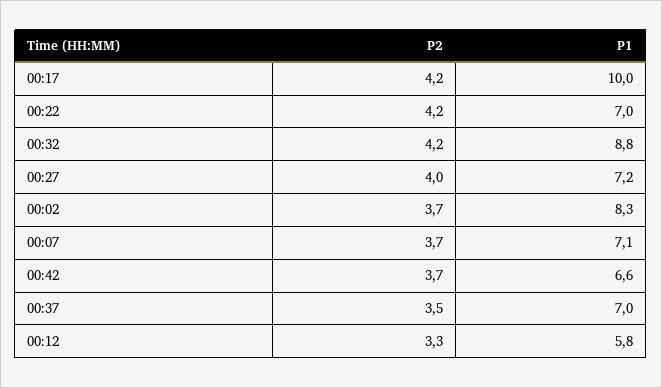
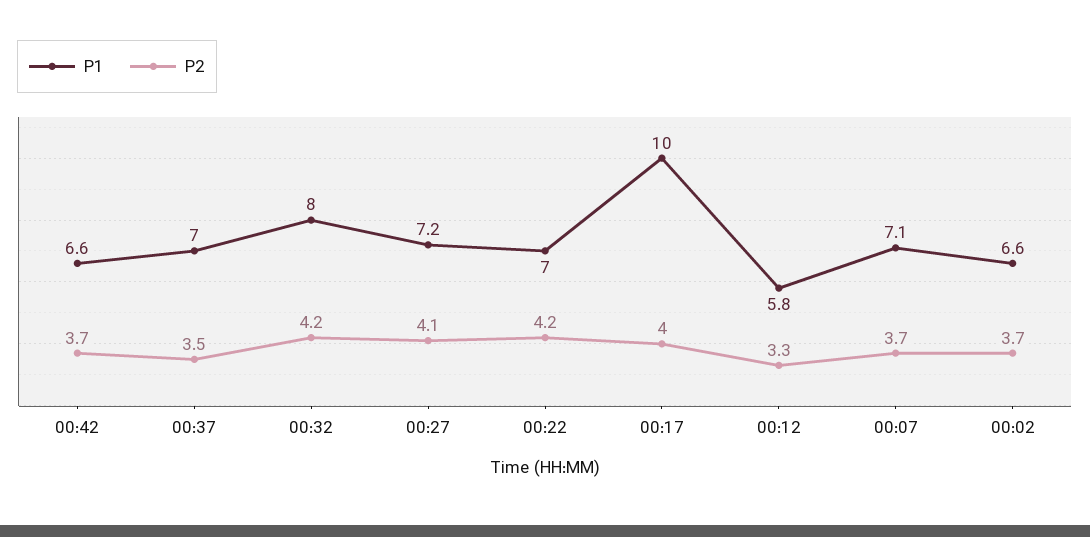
  {
    "P2": {
-     "00:17": 4.2,
+     "00:17": 4,
      "00:22": 4.2,
      "00:32": 4.2,
-     "00:27": 4,
+     "00:27": 4.1,
      "00:02": 3.7,
      "00:07": 3.7,
      "00:42": 3.7,
      "00:37": 3.5,
      "00:12": 3.3
    },
    "P1": {
      "00:17": 10,
      "00:22": 7,
-     "00:32": 8.8,
+     "00:32": 8,
      "00:27": 7.2,
-     "00:02": 8.3,
+     "00:02": 6.6,
      "00:07": 7.1,
      "00:42": 6.6,
      "00:37": 7,
      "00:12": 5.8
    }
  }

